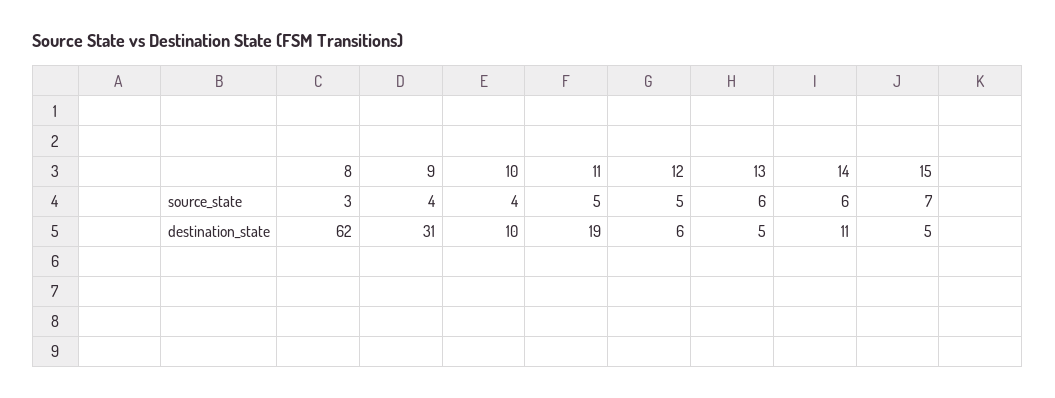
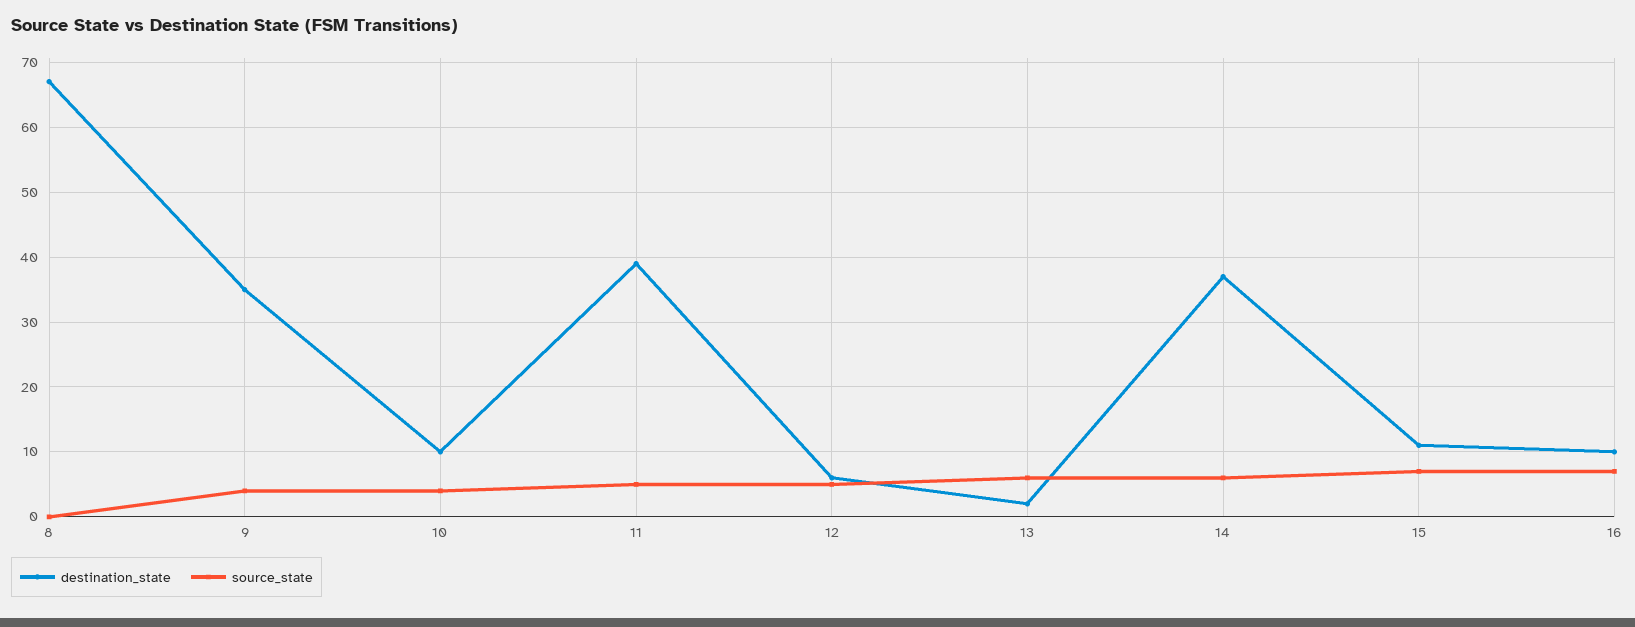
  {
    "source_state": {
-     "8": 3,
+     "8": 0,
      "9": 4,
      "10": 4,
      "11": 5,
      "12": 5,
      "13": 6,
      "14": 6,
-     "15": 7
+     "15": 7,
+     "16": 7
    },
    "destination_state": {
-     "8": 62,
+     "8": 67,
-     "9": 31,
+     "9": 35,
      "10": 10,
-     "11": 19,
+     "11": 39,
      "12": 6,
-     "13": 5,
+     "13": 2,
-     "14": 11,
+     "14": 37,
-     "15": 5
+     "15": 11,
+     "16": 10
    }
  }

